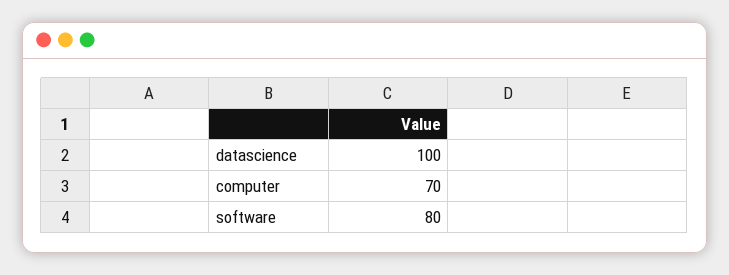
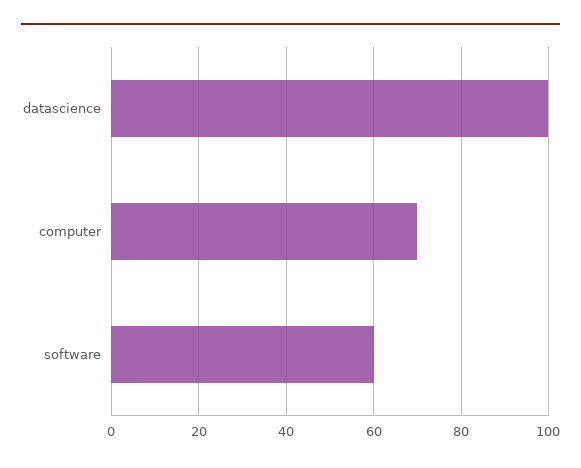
  {
    "datascience": 100,
    "computer": 70,
-   "software": 80
+   "software": 60
  }

